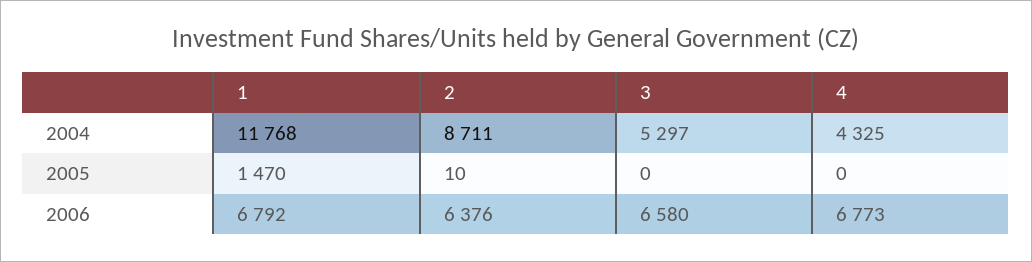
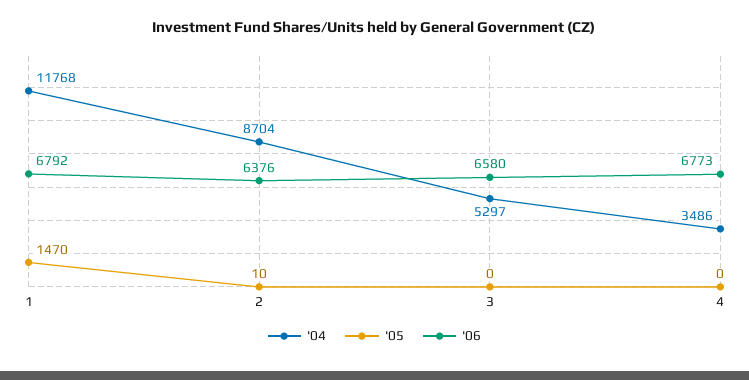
  {
    "2004": {
      "1": 11768,
-     "2": 8711,
+     "2": 8704,
      "3": 5297,
-     "4": 4325
+     "4": 3486
    },
    "2005": {
      "1": 1470,
      "2": 10,
      "3": 0,
      "4": 0
    },
    "2006": {
      "1": 6792,
      "2": 6376,
      "3": 6580,
      "4": 6773
    }
  }

